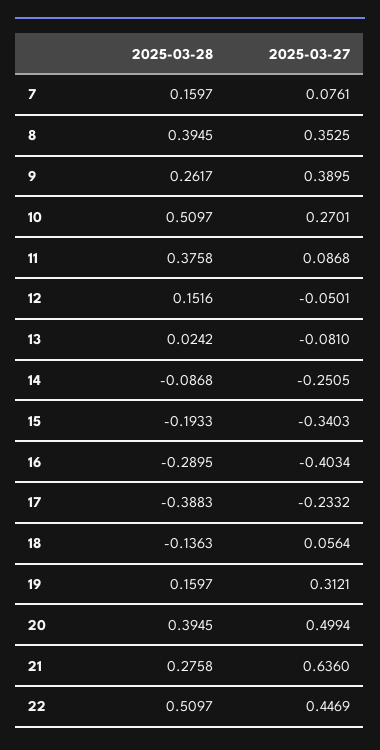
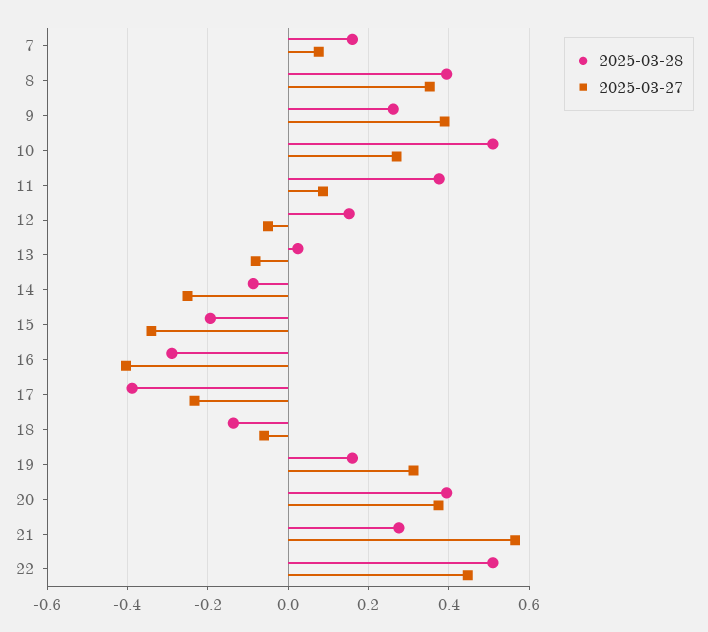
  {
    "2025-03-28": {
      "7": 0.1597,
      "8": 0.3945,
      "9": 0.2617,
      "10": 0.5097,
      "11": 0.3758,
      "12": 0.1516,
      "13": 0.0242,
      "14": -0.0868,
      "15": -0.1933,
      "16": -0.2895,
      "17": -0.3883,
      "18": -0.1363,
      "19": 0.1597,
      "20": 0.3945,
      "21": 0.2758,
      "22": 0.5097
    },
    "2025-03-27": {
      "7": 0.0761,
      "8": 0.3525,
      "9": 0.3895,
      "10": 0.2701,
      "11": 0.0868,
      "12": -0.0501,
      "13": -0.081,
      "14": -0.2505,
      "15": -0.3403,
      "16": -0.4034,
      "17": -0.2332,
-     "18": 0.0564,
+     "18": -0.06,
      "19": 0.3121,
-     "20": 0.4994,
+     "20": 0.38,
-     "21": 0.636,
+     "21": 0.56,
      "22": 0.4469
    }
  }

